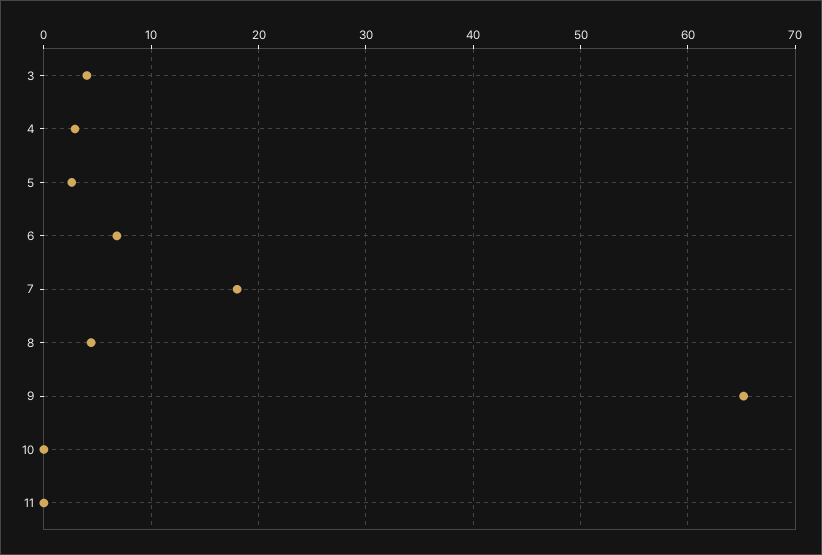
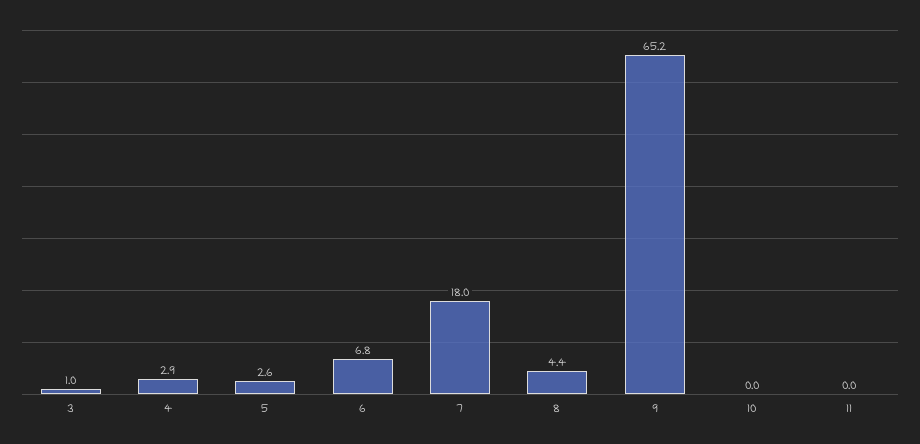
  {
-   "3": 4,
+   "3": 1,
    "4": 2.9,
    "5": 2.6,
    "6": 6.8,
    "7": 18,
    "8": 4.4,
    "9": 65.2,
    "10": 0,
    "11": 0
  }

